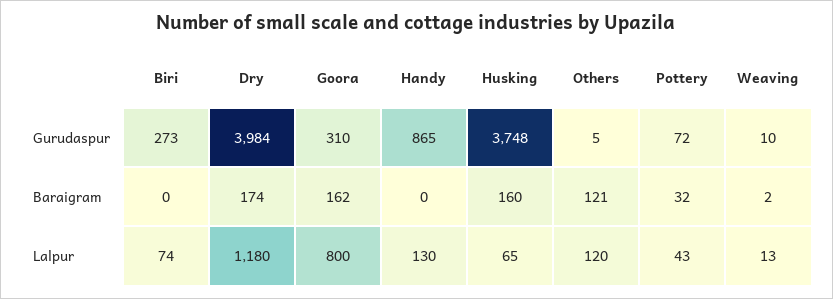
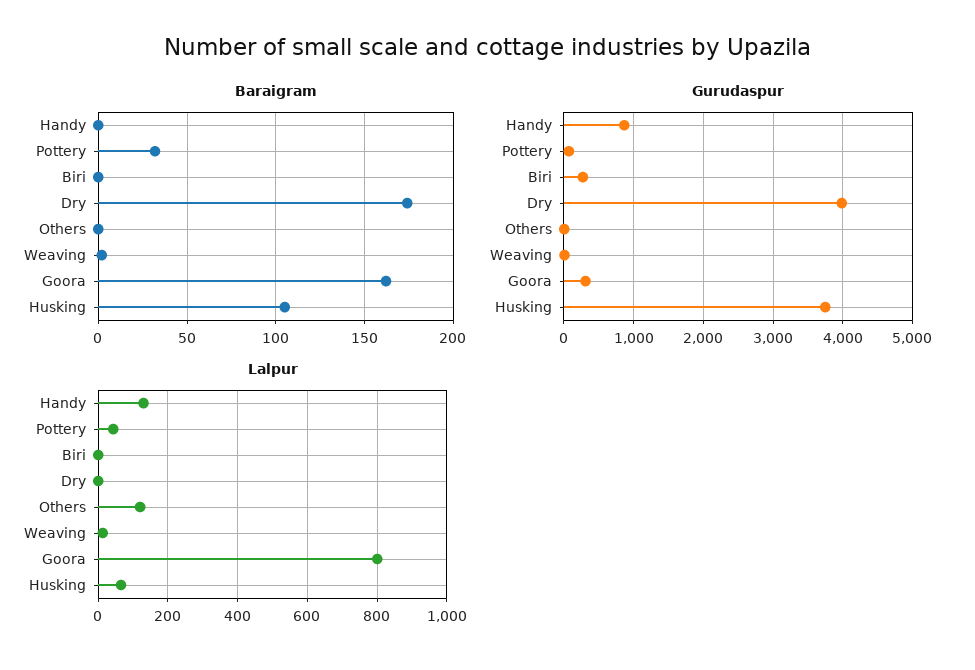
  {
    "Gurudaspur": {
      "Biri": 273,
      "Dry": 3984,
      "Goora": 310,
      "Handy": 865,
      "Husking": 3748,
      "Others": 5,
      "Pottery": 72,
      "Weaving": 10
    },
    "Baraigram": {
      "Biri": 0,
      "Dry": 174,
      "Goora": 162,
      "Handy": 0,
-     "Husking": 160,
+     "Husking": 105,
-     "Others": 121,
+     "Others": 0,
      "Pottery": 32,
      "Weaving": 2
    },
    "Lalpur": {
-     "Biri": 74,
+     "Biri": 0,
-     "Dry": 1180,
+     "Dry": 0,
      "Goora": 800,
      "Handy": 130,
      "Husking": 65,
      "Others": 120,
      "Pottery": 43,
      "Weaving": 13
    }
  }

